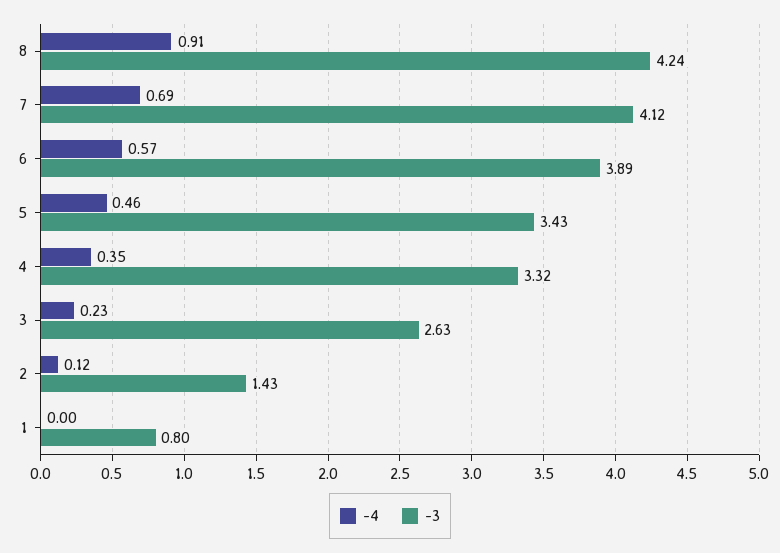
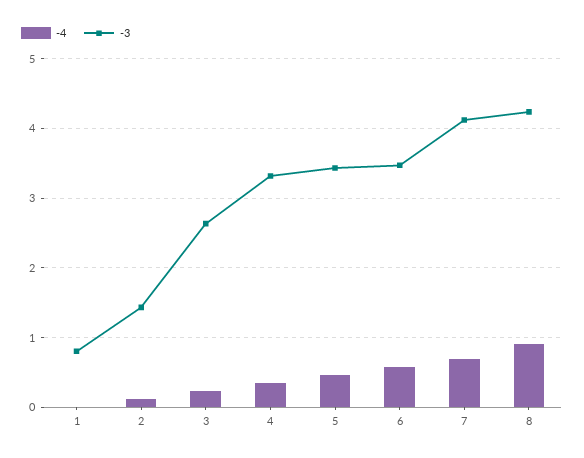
  {
    "-4": {
      "8": 0.91,
      "7": 0.69,
      "6": 0.57,
      "5": 0.46,
      "4": 0.35,
      "3": 0.23,
      "2": 0.12,
      "1": 0
    },
    "-3": {
      "8": 4.24,
      "7": 4.12,
-     "6": 3.89,
+     "6": 3.5,
      "5": 3.43,
      "4": 3.32,
      "3": 2.63,
      "2": 1.43,
      "1": 0.8
    }
  }

